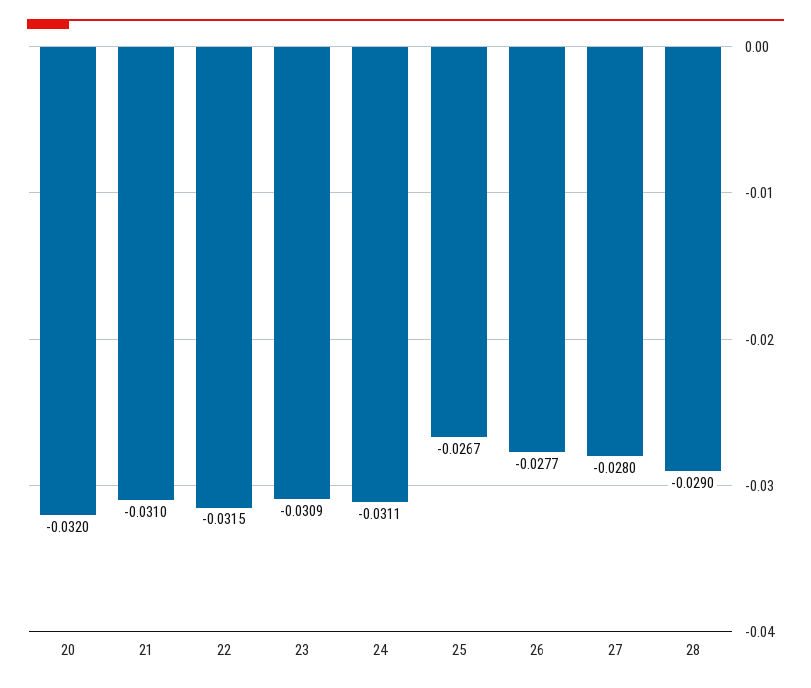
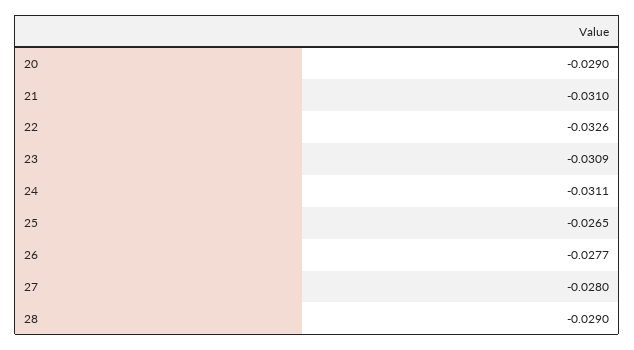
  {
-   "20": -0.032,
+   "20": -0.029,
    "21": -0.031,
-   "22": -0.0315,
+   "22": -0.0326,
    "23": -0.0309,
    "24": -0.0311,
-   "25": -0.0267,
+   "25": -0.0265,
    "26": -0.0277,
    "27": -0.028,
    "28": -0.029
  }

